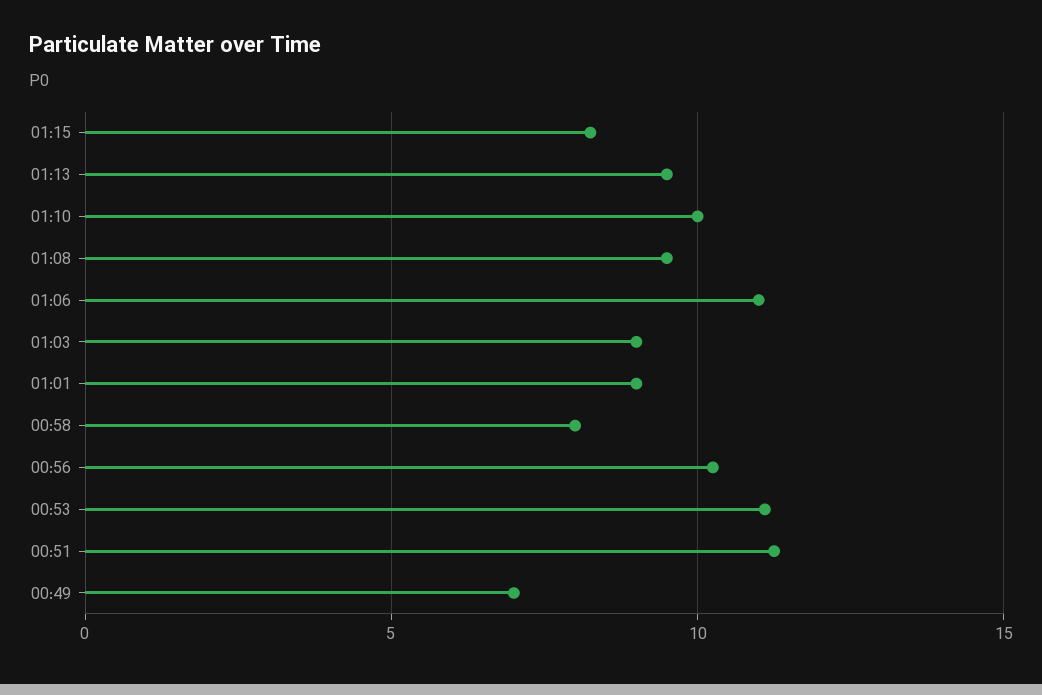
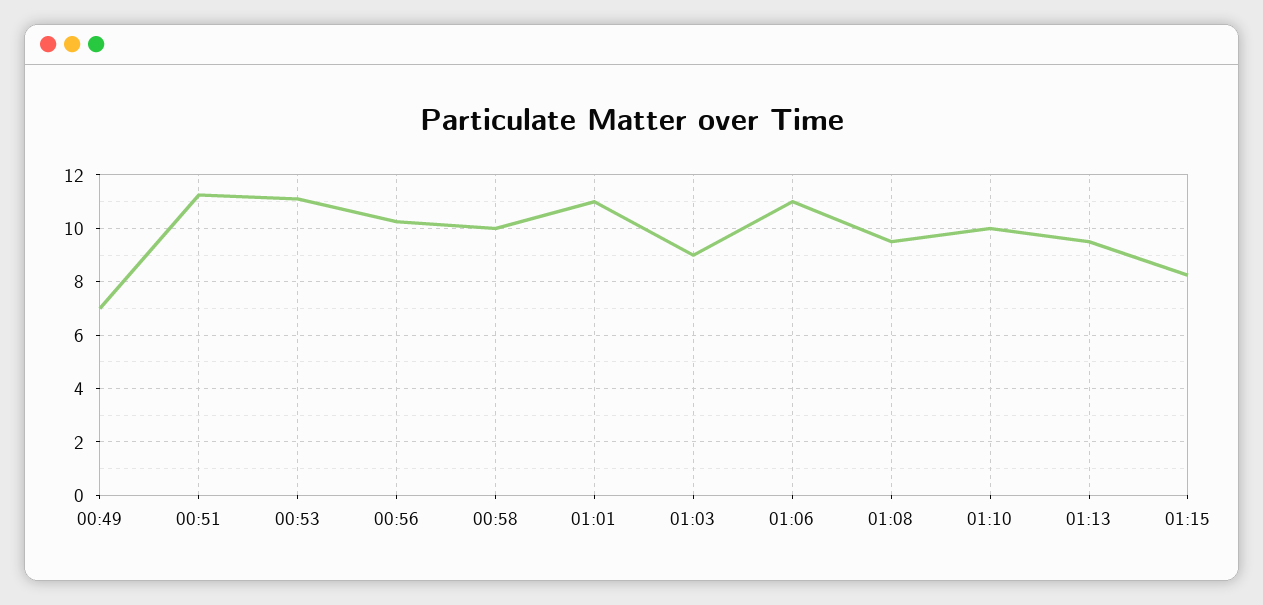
  {
    "01:15": 8.25,
    "01:13": 9.5,
    "01:10": 10,
    "01:08": 9.5,
    "01:06": 11,
    "01:03": 9,
-   "01:01": 9,
+   "01:01": 11,
-   "00:58": 8,
+   "00:58": 10,
    "00:56": 10.25,
    "00:53": 11,
    "00:51": 11.25,
    "00:49": 7
  }

